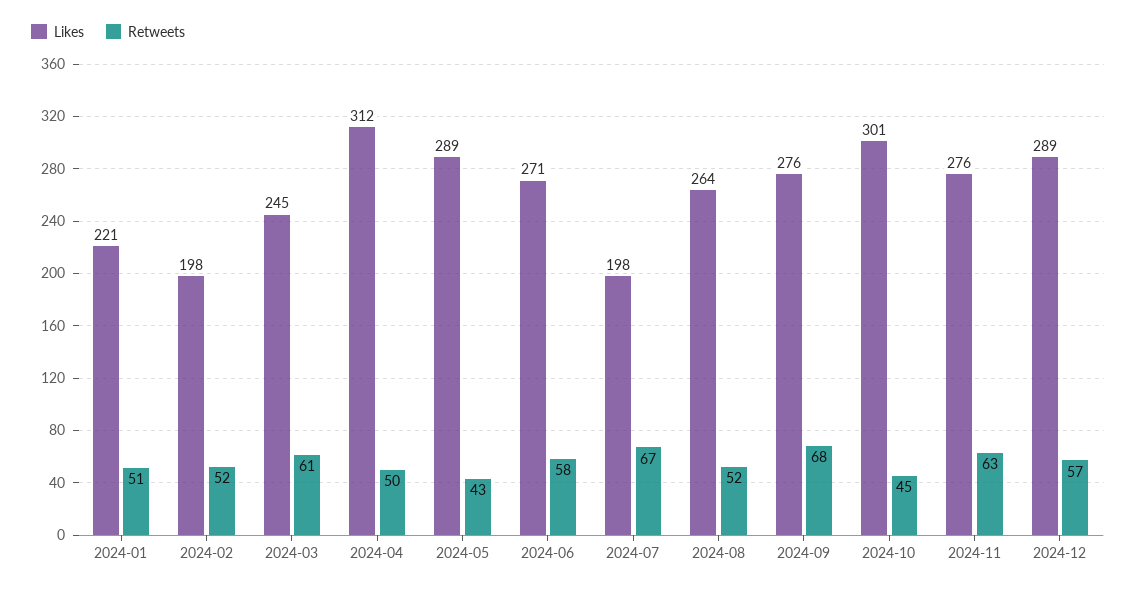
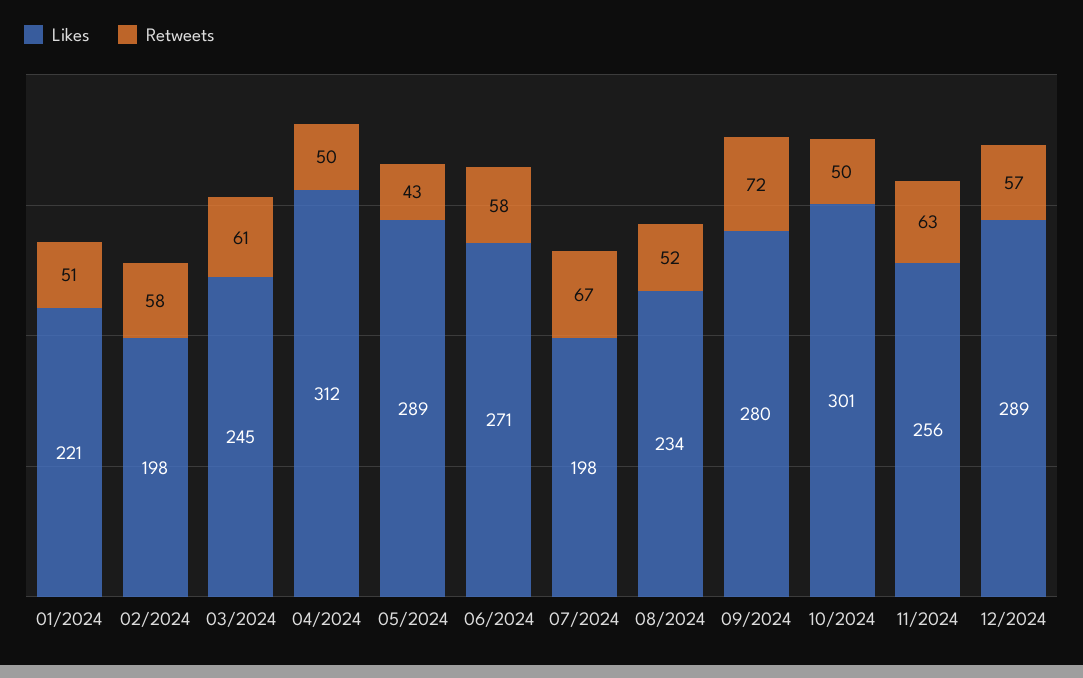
  {
    "Likes": {
      "2024-01": 221,
      "2024-02": 198,
      "2024-03": 245,
      "2024-04": 312,
      "2024-05": 289,
      "2024-06": 271,
      "2024-07": 198,
-     "2024-08": 264,
+     "2024-08": 234,
-     "2024-09": 276,
+     "2024-09": 280,
      "2024-10": 301,
-     "2024-11": 276,
+     "2024-11": 256,
      "2024-12": 289
    },
    "Retweets": {
      "2024-01": 51,
-     "2024-02": 52,
+     "2024-02": 58,
      "2024-03": 61,
      "2024-04": 50,
      "2024-05": 43,
      "2024-06": 58,
      "2024-07": 67,
      "2024-08": 52,
-     "2024-09": 68,
+     "2024-09": 72,
-     "2024-10": 45,
+     "2024-10": 50,
      "2024-11": 63,
      "2024-12": 57
    }
  }

